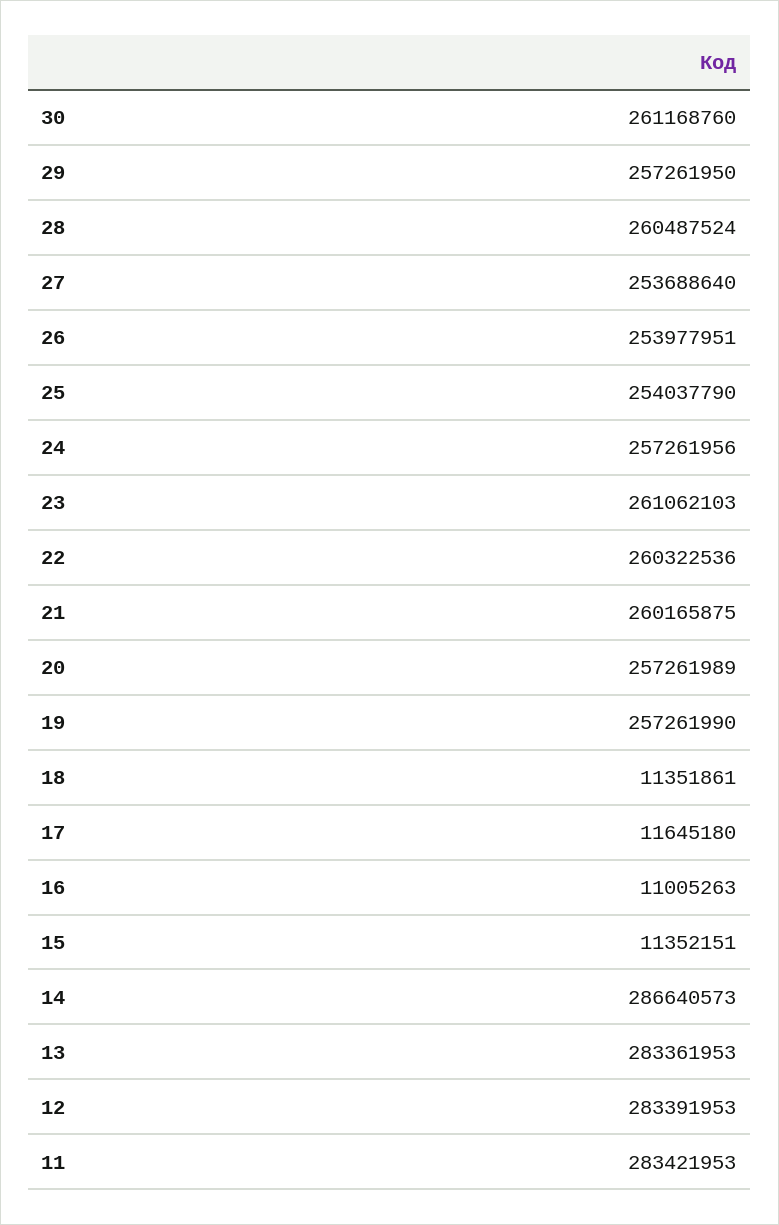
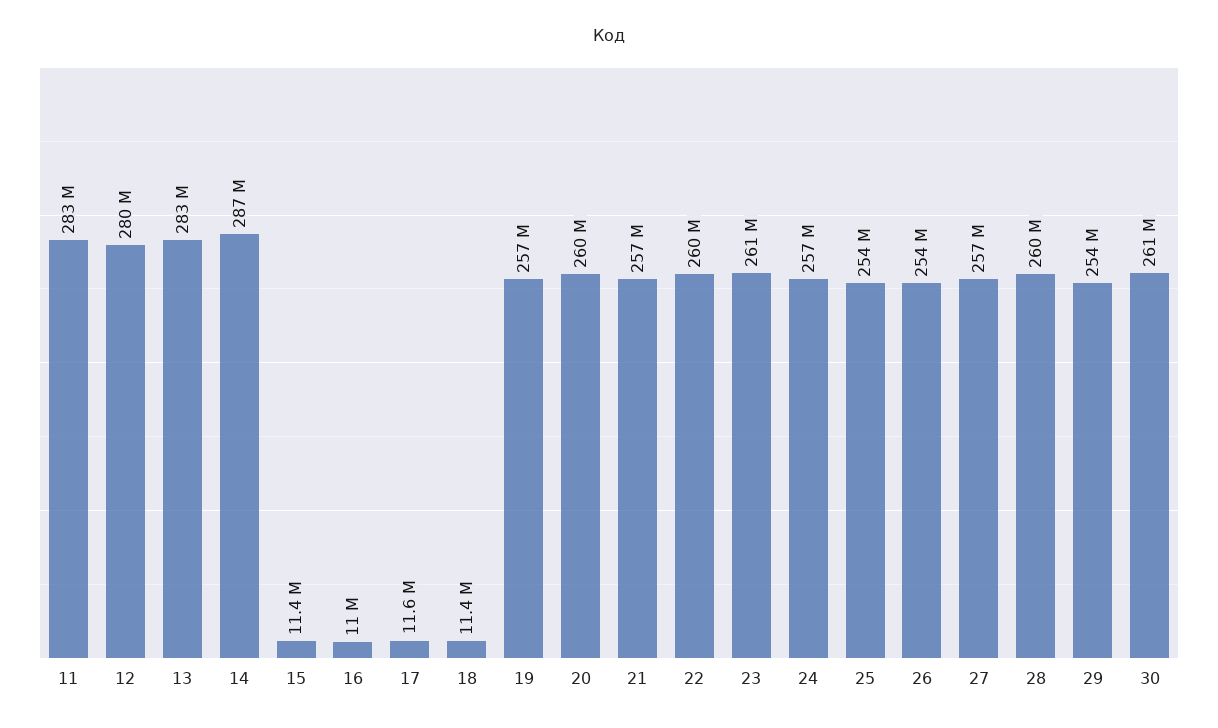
  {
    "30": 261168760,
-   "29": 257261950,
+   "29": 254000000,
    "28": 260487524,
-   "27": 253688640,
+   "27": 257000000,
    "26": 253977951,
    "25": 254037790,
    "24": 257261956,
    "23": 261062103,
    "22": 260322536,
-   "21": 260165875,
+   "21": 257000000,
-   "20": 257261989,
+   "20": 260000000,
    "19": 257261990,
    "18": 11351861,
    "17": 11645180,
    "16": 11005263,
    "15": 11352151,
    "14": 286640573,
    "13": 283361953,
-   "12": 283391953,
+   "12": 280000000,
    "11": 283421953
  }

